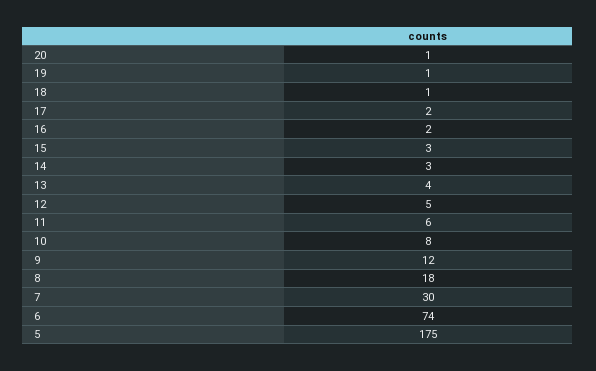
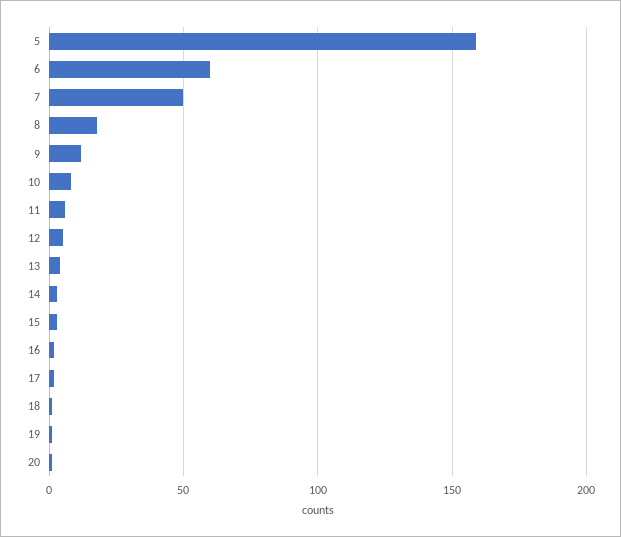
  {
    "20": 1,
    "19": 1,
    "18": 1,
    "17": 2,
    "16": 2,
    "15": 3,
    "14": 3,
    "13": 4,
    "12": 5,
    "11": 6,
    "10": 8,
    "9": 12,
    "8": 18,
-   "7": 30,
+   "7": 50,
-   "6": 74,
+   "6": 60,
-   "5": 175
+   "5": 160
  }

